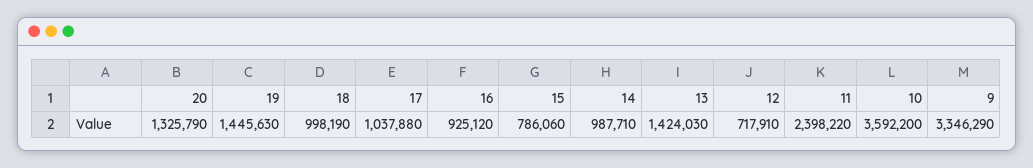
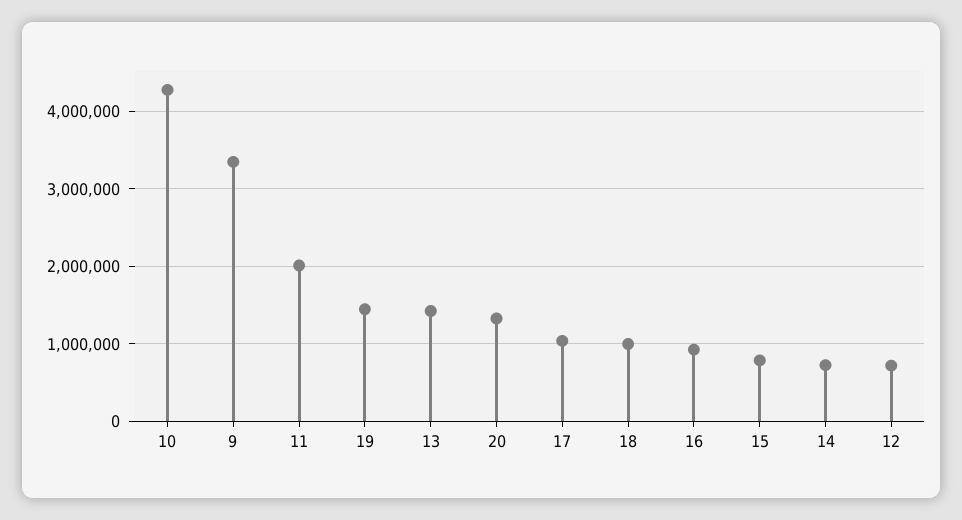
  {
    "20": 1325790,
    "19": 1445630,
    "18": 998190,
    "17": 1037880,
    "16": 925120,
    "15": 786060,
-   "14": 987710,
+   "14": 700000,
    "13": 1424030,
    "12": 717910,
-   "11": 2398220,
+   "11": 2000000,
-   "10": 3592200,
+   "10": 4300000,
    "9": 3346290
  }

